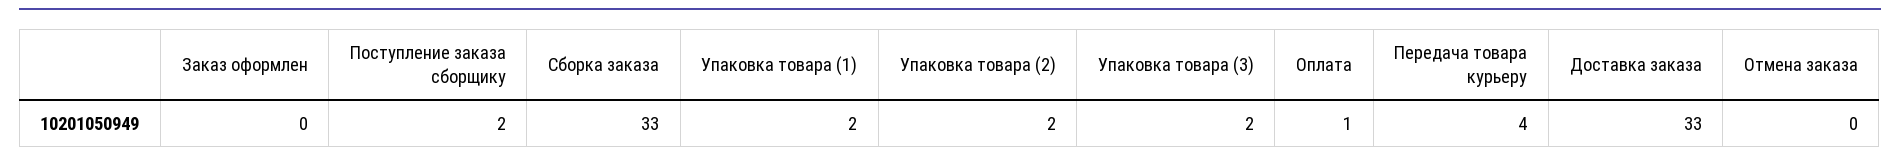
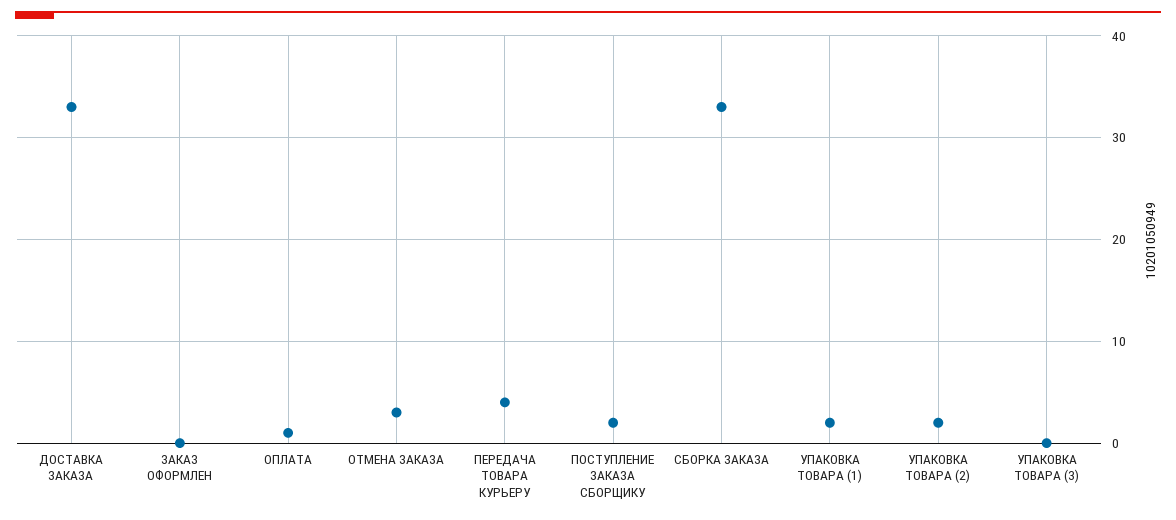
  {
    "Заказ оформлен": 0,
    "Поступление заказа сборщику": 2,
    "Сборка заказа": 33,
    "Упаковка товара (1)": 2,
    "Упаковка товара (2)": 2,
-   "Упаковка товара (3)": 2,
+   "Упаковка товара (3)": 0,
    "Оплата": 1,
    "Передача товара курьеру": 4,
    "Доставка заказа": 33,
-   "Отмена заказа": 0
+   "Отмена заказа": 3
  }

